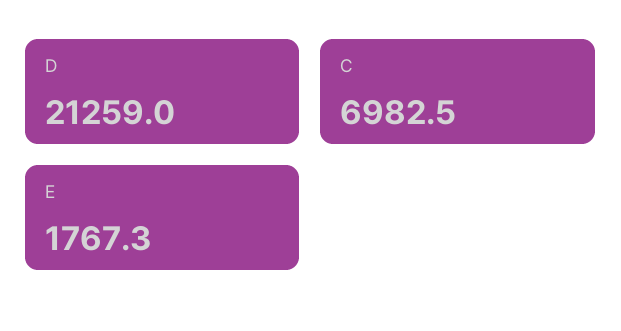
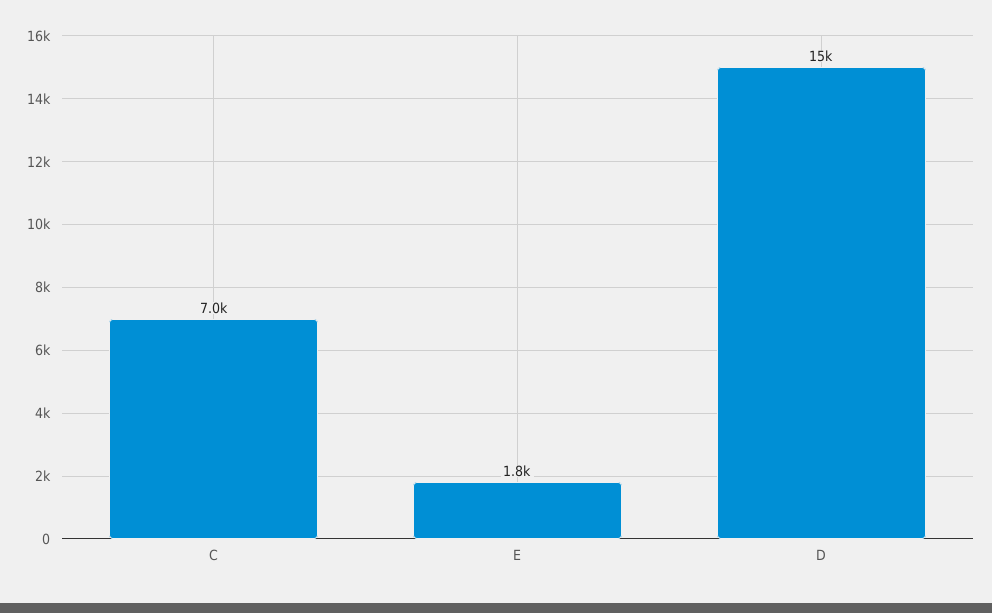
  {
-   "D": 21259,
+   "D": 15000,
    "C": 6982.5,
    "E": 1767.3
  }

